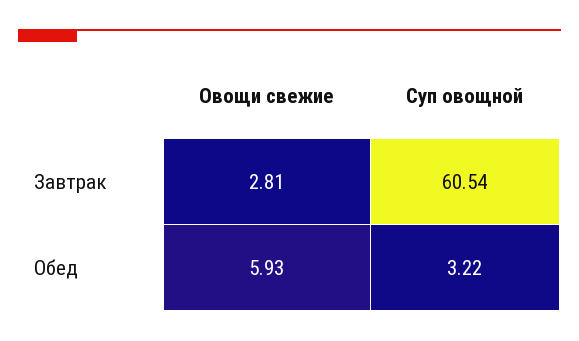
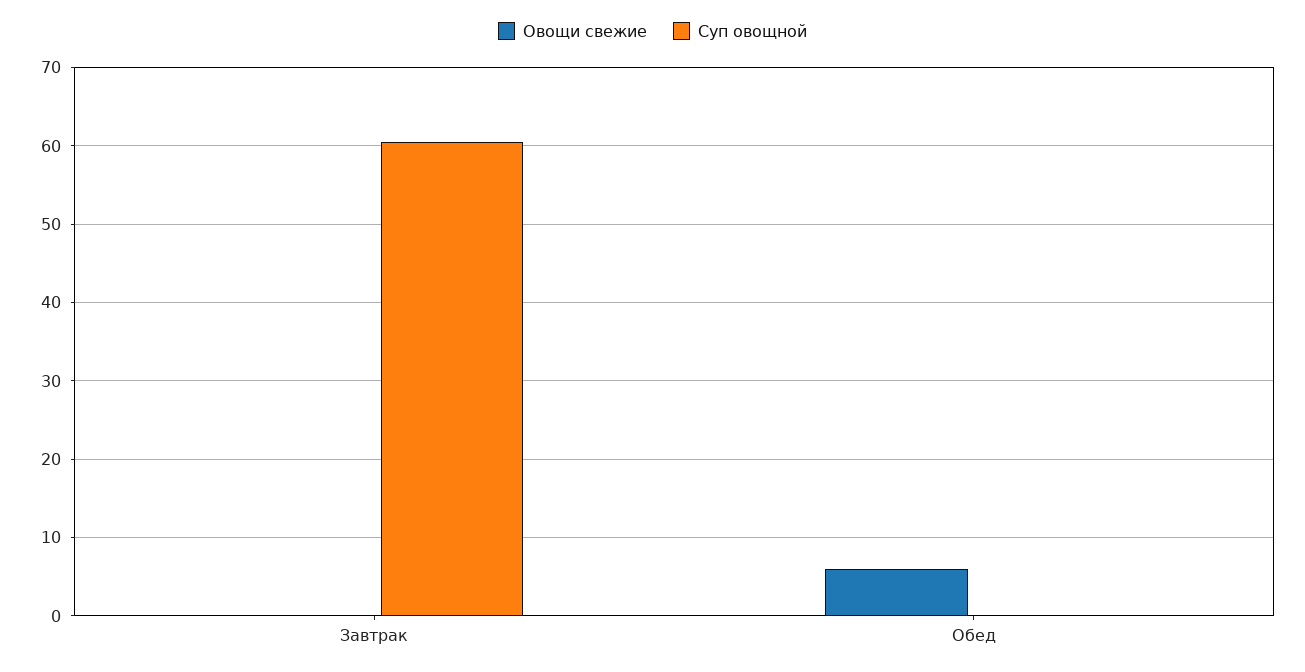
  {
    "Овощи свежие": {
-     "Завтрак": 2.81,
+     "Завтрак": 0,
      "Обед": 5.93
    },
    "Суп овощной": {
      "Завтрак": 60.54,
-     "Обед": 3.22
+     "Обед": 0
    }
  }

